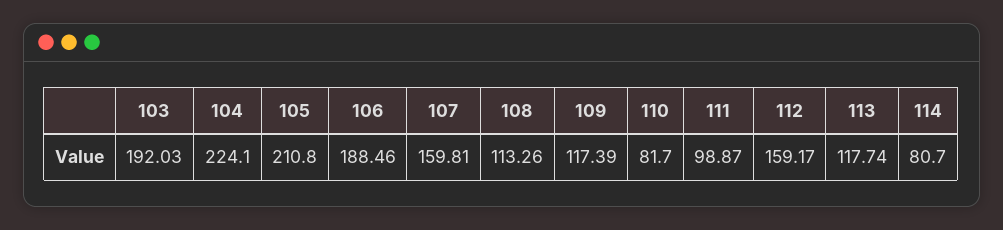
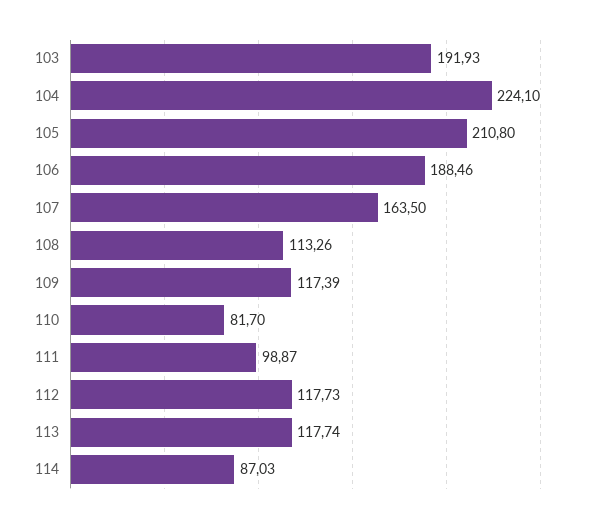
  {
-   "103": 192.03,
+   "103": 191.93,
    "104": 224.1,
    "105": 210.8,
    "106": 188.46,
-   "107": 159.81,
+   "107": 163.5,
    "108": 113.26,
    "109": 117.39,
    "110": 81.7,
    "111": 98.87,
-   "112": 159.17,
+   "112": 117.73,
    "113": 117.74,
-   "114": 80.7
+   "114": 87.03
  }

